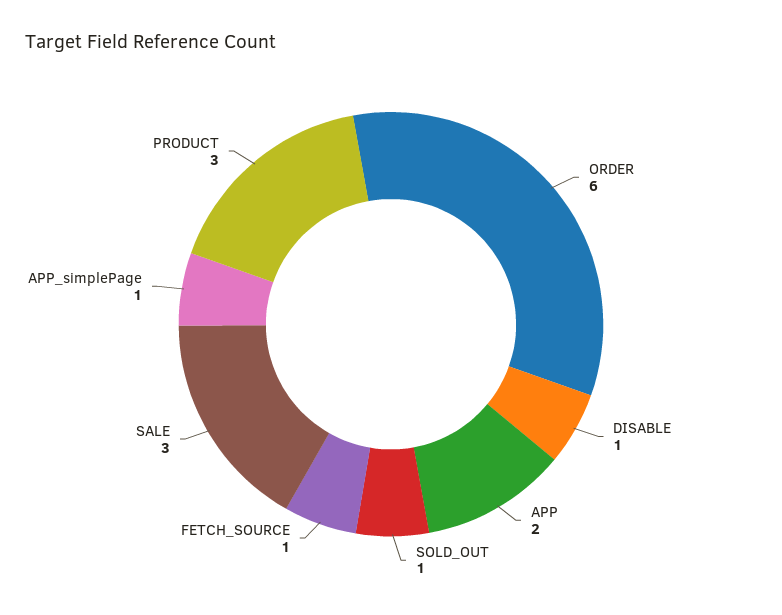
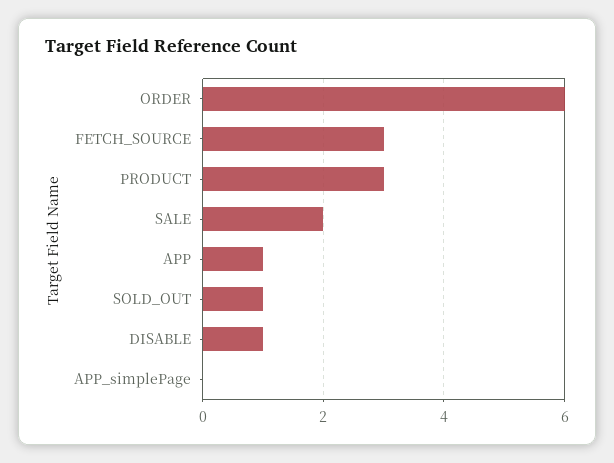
  {
    "ORDER": 6,
    "DISABLE": 1,
-   "APP": 2,
+   "APP": 1,
    "SOLD_OUT": 1,
-   "FETCH_SOURCE": 1,
+   "FETCH_SOURCE": 3,
-   "SALE": 3,
+   "SALE": 2,
-   "APP_simplePage": 1,
+   "APP_simplePage": 0,
    "PRODUCT": 3
  }

